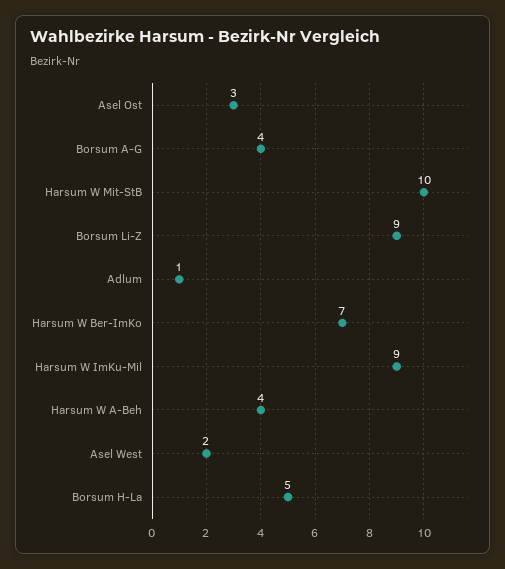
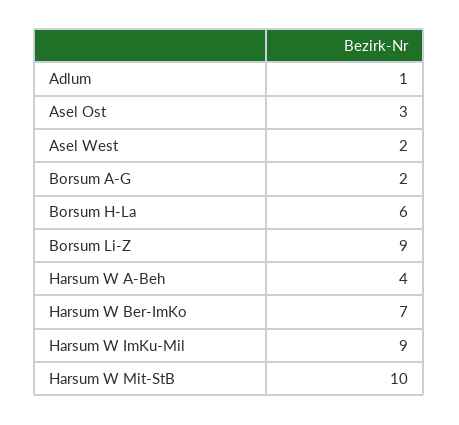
  {
    "Asel Ost": 3,
-   "Borsum A-G": 4,
+   "Borsum A-G": 2,
    "Harsum W Mit-StB": 10,
    "Borsum Li-Z": 9,
    "Adlum": 1,
    "Harsum W Ber-ImKo": 7,
    "Harsum W ImKu-Mil": 9,
    "Harsum W A-Beh": 4,
    "Asel West": 2,
-   "Borsum H-La": 5
+   "Borsum H-La": 6
  }

